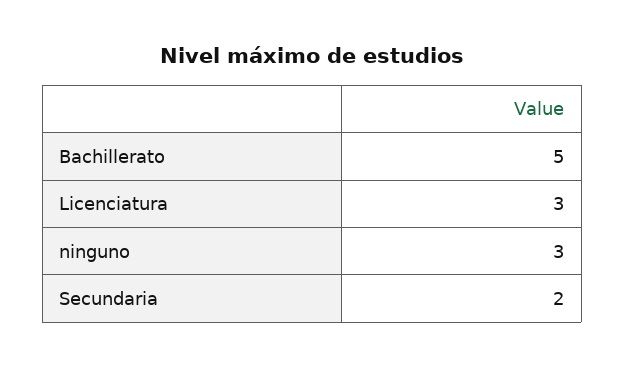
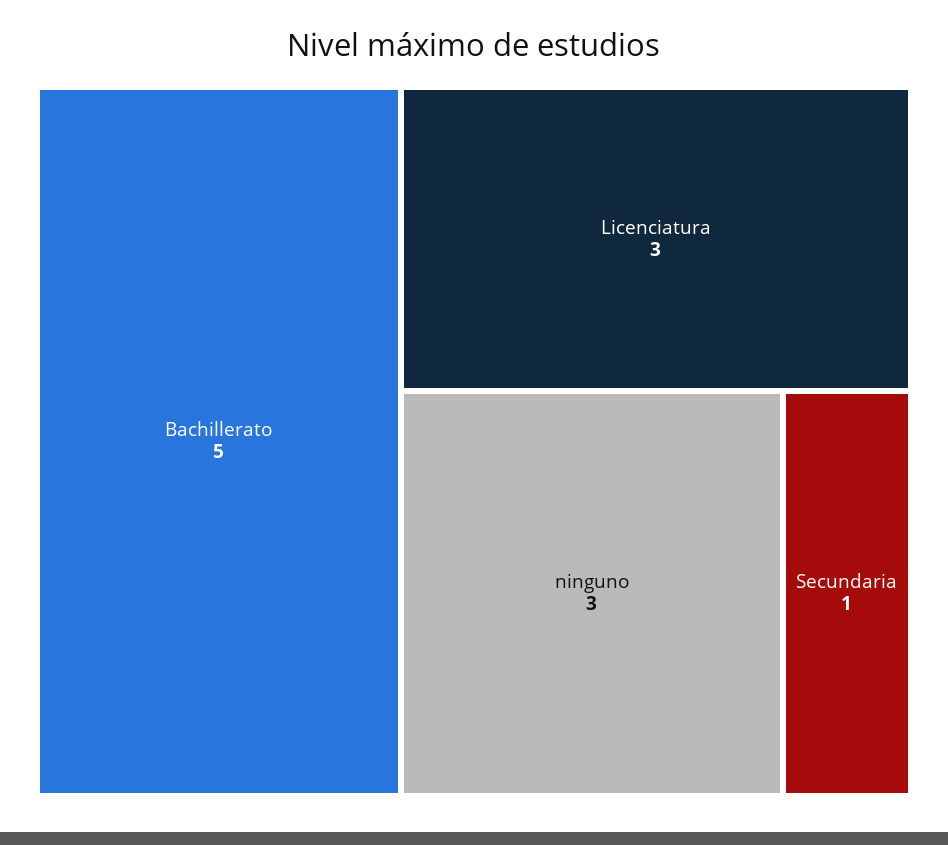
  {
    "Bachillerato": 5,
    "Licenciatura": 3,
    "ninguno": 3,
-   "Secundaria": 2
+   "Secundaria": 1
  }

